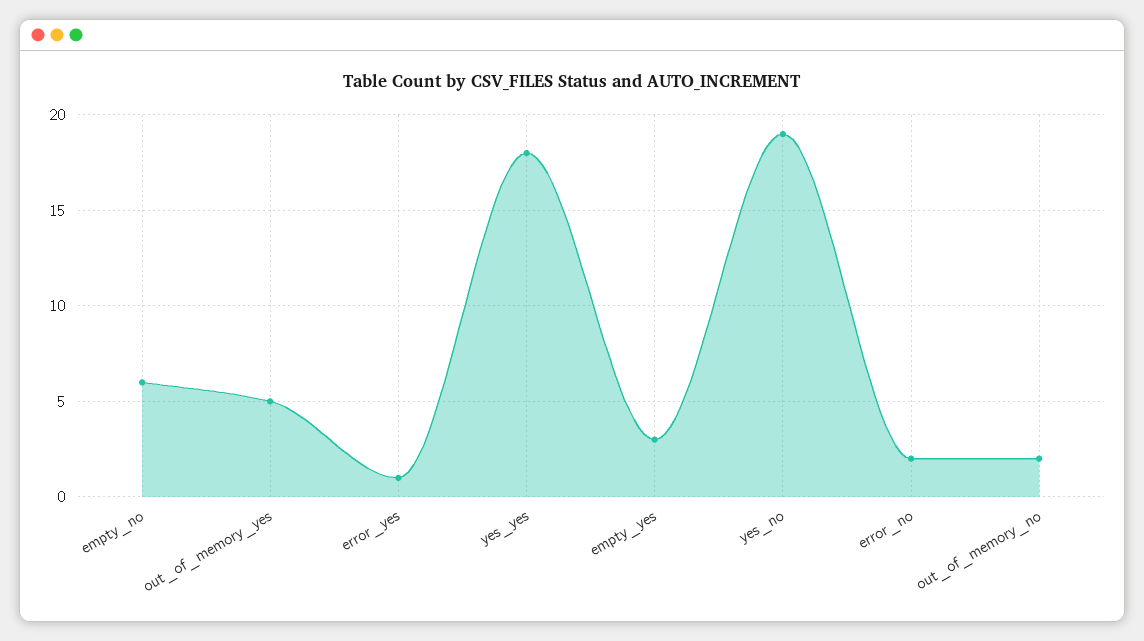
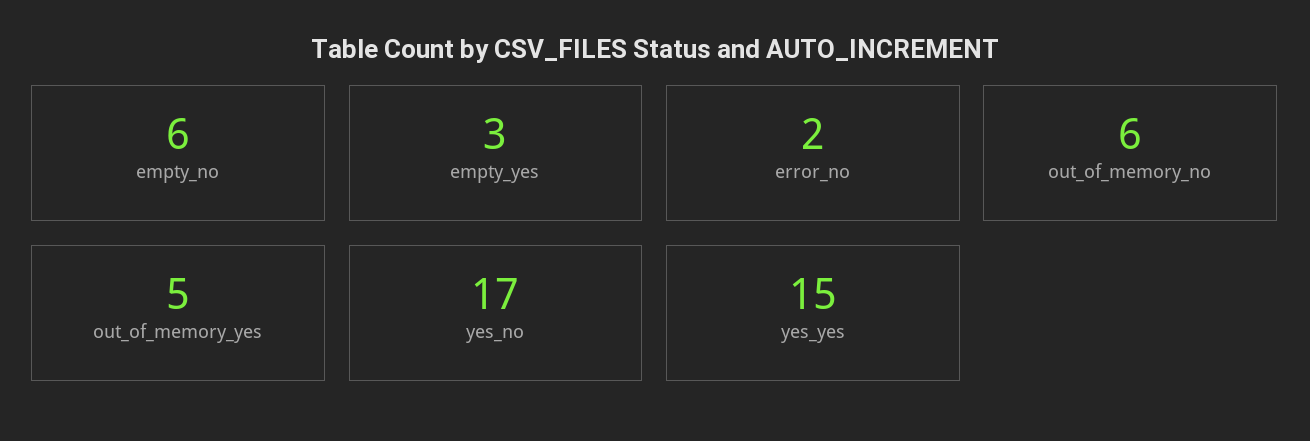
  {
    "empty_no": 6,
    "out_of_memory_yes": 5,
-   "error_yes": 1,
-   "yes_yes": 18,
+   "yes_yes": 15,
    "empty_yes": 3,
-   "yes_no": 19,
+   "yes_no": 17,
    "error_no": 2,
-   "out_of_memory_no": 2
+   "out_of_memory_no": 6
  }

